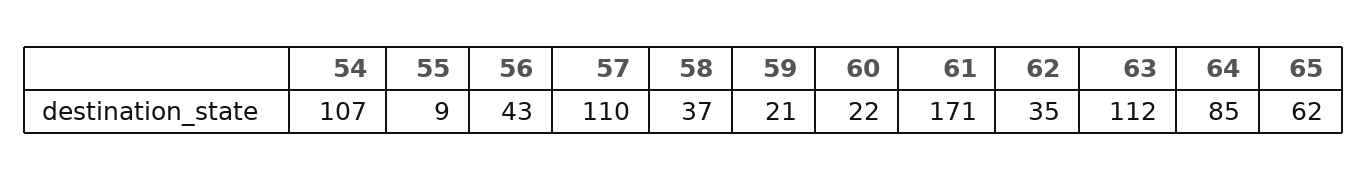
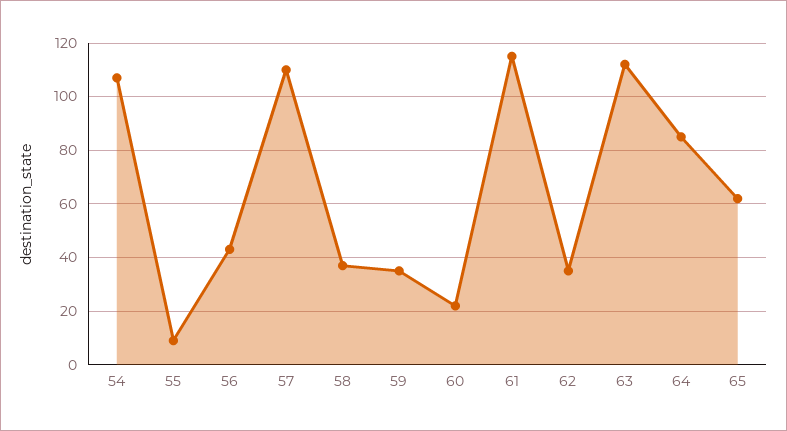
  {
    "54": 107,
    "55": 9,
    "56": 43,
    "57": 110,
    "58": 37,
-   "59": 21,
+   "59": 35,
    "60": 22,
-   "61": 171,
+   "61": 115,
    "62": 35,
    "63": 112,
    "64": 85,
    "65": 62
  }

